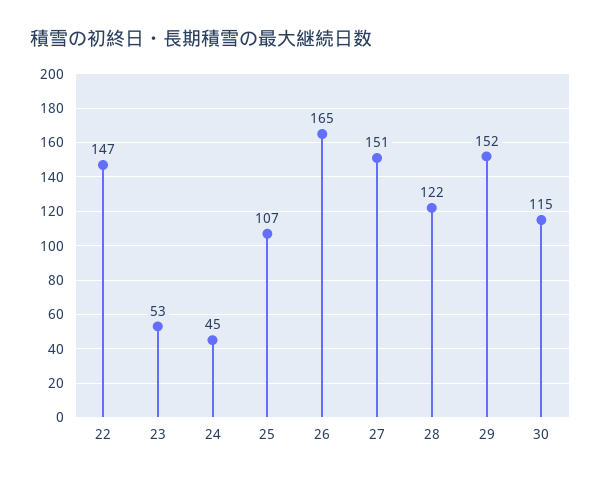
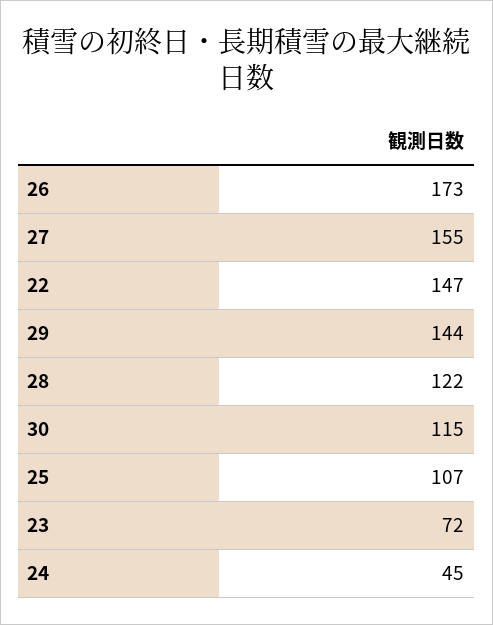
  {
    "22": 147,
-   "23": 53,
+   "23": 72,
    "24": 45,
    "25": 107,
-   "26": 165,
+   "26": 173,
-   "27": 151,
+   "27": 155,
    "28": 122,
-   "29": 152,
+   "29": 144,
    "30": 115
  }

